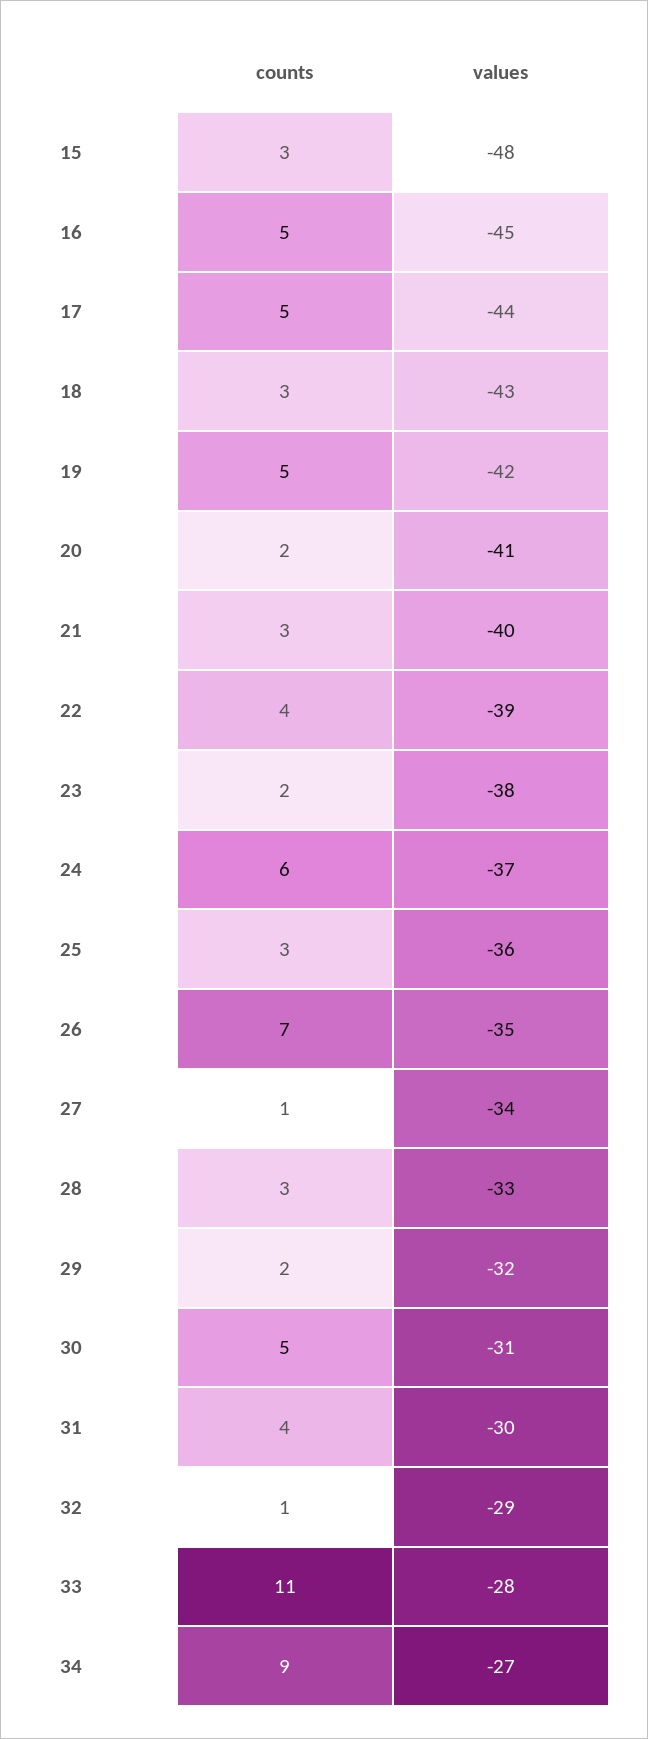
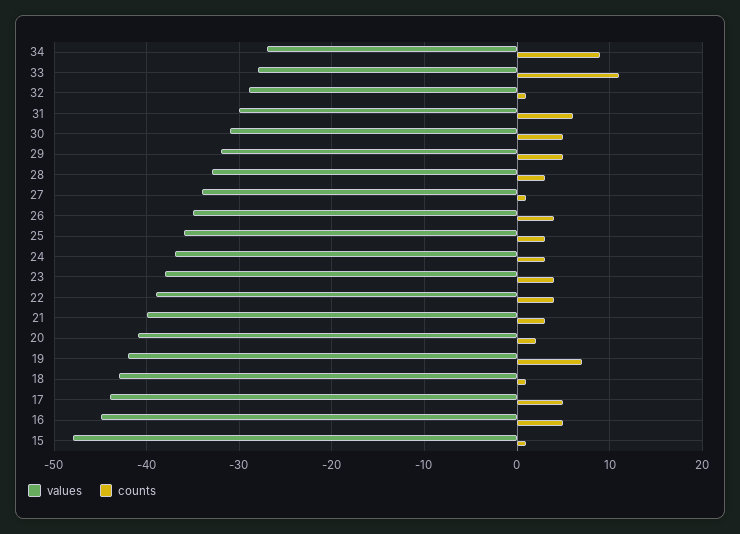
  {
    "counts": {
-     "15": 3,
+     "15": 1,
      "16": 5,
      "17": 5,
-     "18": 3,
+     "18": 1,
-     "19": 5,
+     "19": 7,
      "20": 2,
      "21": 3,
      "22": 4,
-     "23": 2,
+     "23": 4,
-     "24": 6,
+     "24": 3,
      "25": 3,
-     "26": 7,
+     "26": 4,
      "27": 1,
      "28": 3,
-     "29": 2,
+     "29": 5,
      "30": 5,
-     "31": 4,
+     "31": 6,
      "32": 1,
      "33": 11,
      "34": 9
    },
    "values": {
      "15": -48,
      "16": -45,
      "17": -44,
      "18": -43,
      "19": -42,
      "20": -41,
      "21": -40,
      "22": -39,
      "23": -38,
      "24": -37,
      "25": -36,
      "26": -35,
      "27": -34,
      "28": -33,
      "29": -32,
      "30": -31,
      "31": -30,
      "32": -29,
      "33": -28,
      "34": -27
    }
  }

